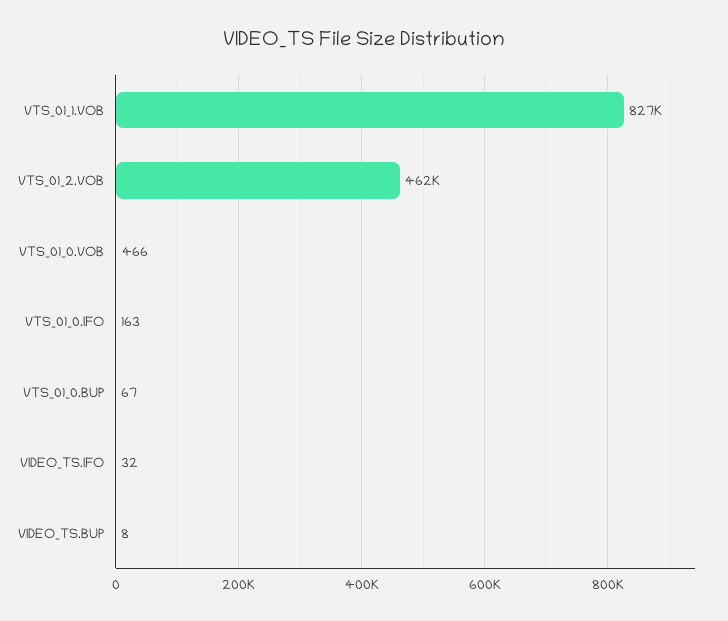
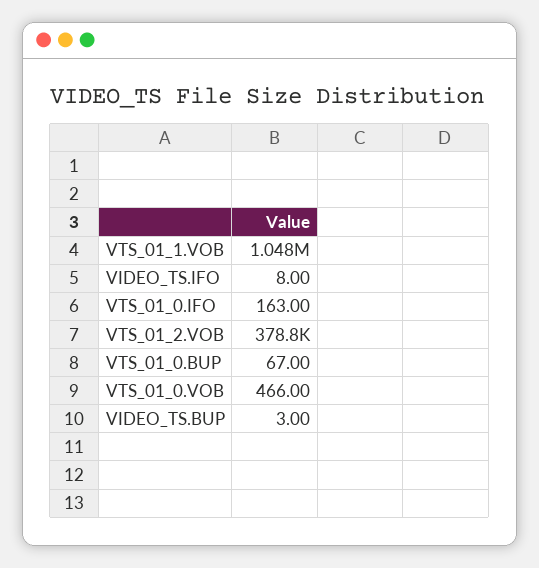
  {
-   "VTS_01_1.VOB": 827000,
+   "VTS_01_1.VOB": 1048000,
-   "VTS_01_2.VOB": 462000,
+   "VTS_01_2.VOB": 378800,
    "VTS_01_0.VOB": 466,
    "VTS_01_0.IFO": 163,
    "VTS_01_0.BUP": 67,
-   "VIDEO_TS.IFO": 32,
+   "VIDEO_TS.IFO": 8,
-   "VIDEO_TS.BUP": 8
+   "VIDEO_TS.BUP": 3
  }

